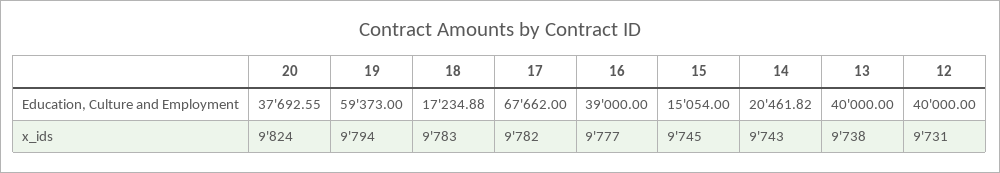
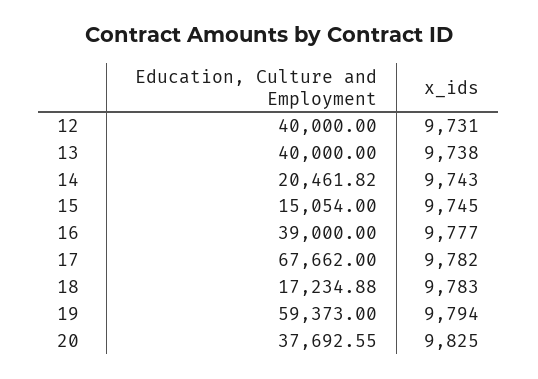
  {
    "20": {
      "Education, Culture and Employment": 37692.55,
-     "x_ids": 9824
+     "x_ids": 9825
    },
    "19": {
      "Education, Culture and Employment": 59373,
      "x_ids": 9794
    },
    "18": {
      "Education, Culture and Employment": 17234.88,
      "x_ids": 9783
    },
    "17": {
      "Education, Culture and Employment": 67662,
      "x_ids": 9782
    },
    "16": {
      "Education, Culture and Employment": 39000,
      "x_ids": 9777
    },
    "15": {
      "Education, Culture and Employment": 15054,
      "x_ids": 9745
    },
    "14": {
      "Education, Culture and Employment": 20461.82,
      "x_ids": 9743
    },
    "13": {
      "Education, Culture and Employment": 40000,
      "x_ids": 9738
    },
    "12": {
      "Education, Culture and Employment": 40000,
      "x_ids": 9731
    }
  }

